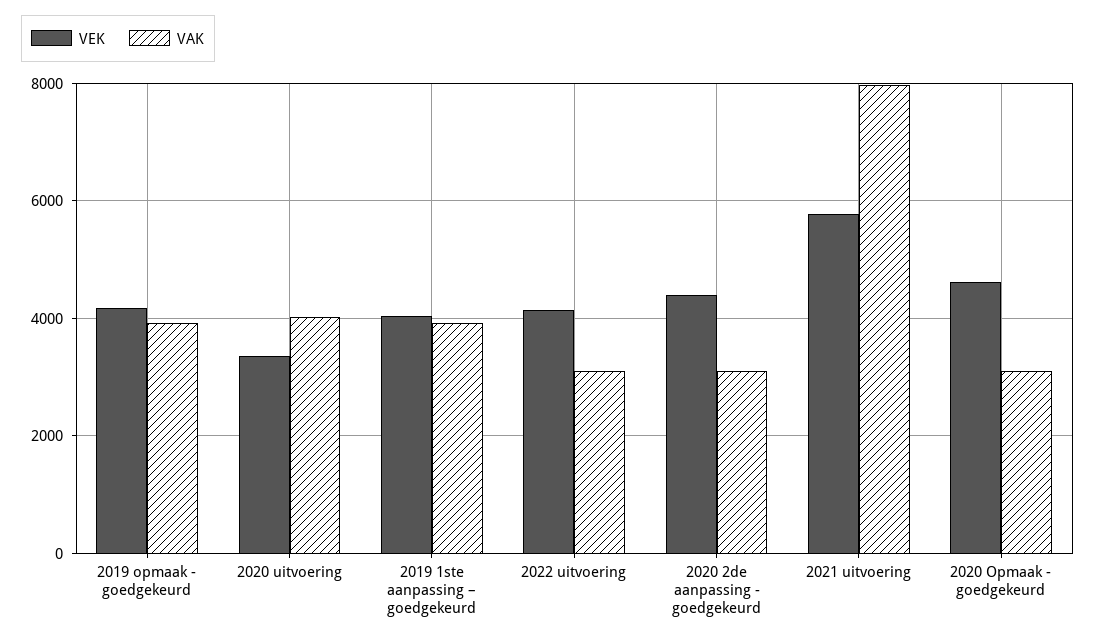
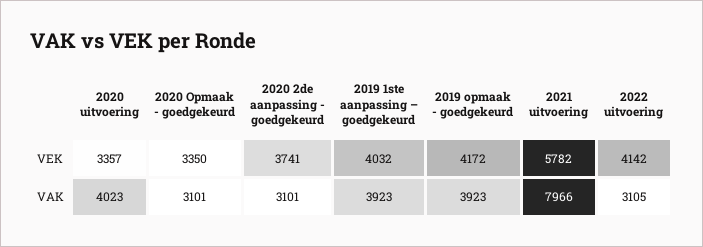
  {
    "VEK": {
      "2019 opmaak - goedgekeurd": 4172,
      "2020 uitvoering": 3357,
      "2019 1ste aanpassing – goedgekeurd": 4032,
      "2022 uitvoering": 4142,
-     "2020 2de aanpassing - goedgekeurd": 4400,
+     "2020 2de aanpassing - goedgekeurd": 3741,
      "2021 uitvoering": 5782,
-     "2020 Opmaak - goedgekeurd": 4600
+     "2020 Opmaak - goedgekeurd": 3350
    },
    "VAK": {
      "2019 opmaak - goedgekeurd": 3923,
      "2020 uitvoering": 4023,
      "2019 1ste aanpassing – goedgekeurd": 3923,
      "2022 uitvoering": 3105,
      "2020 2de aanpassing - goedgekeurd": 3101,
      "2021 uitvoering": 7966,
      "2020 Opmaak - goedgekeurd": 3101
    }
  }

